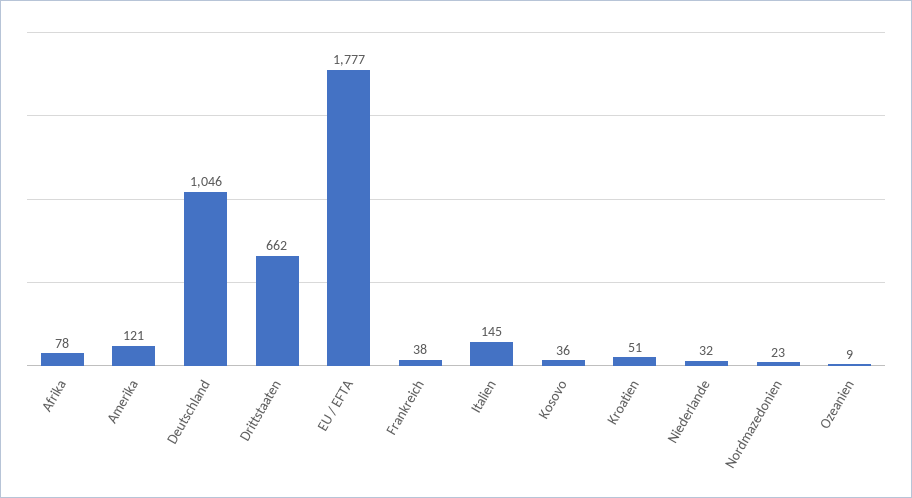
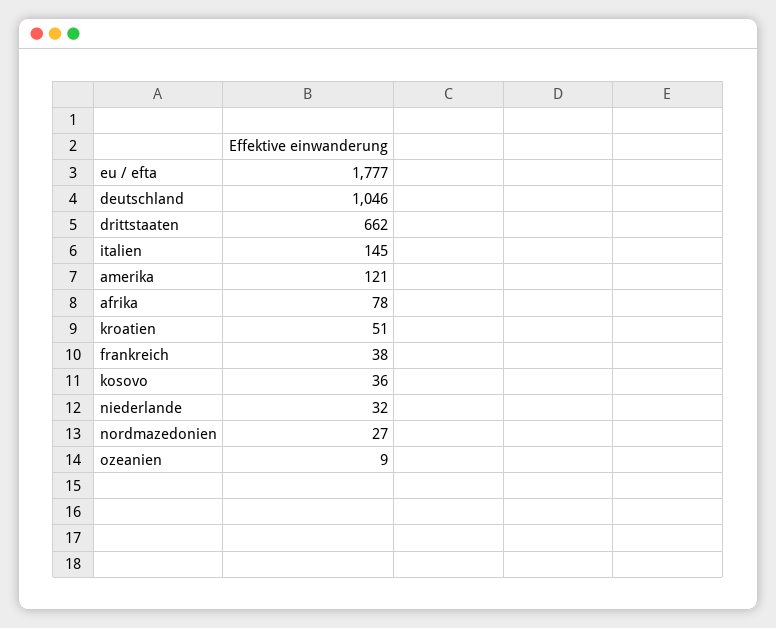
  {
    "Afrika": 78,
    "Amerika": 121,
    "Deutschland": 1046,
    "Drittstaaten": 662,
    "EU / EFTA": 1777,
    "Frankreich": 38,
    "Italien": 145,
    "Kosovo": 36,
    "Kroatien": 51,
    "Niederlande": 32,
-   "Nordmazedonien": 23,
+   "Nordmazedonien": 27,
    "Ozeanien": 9
  }

